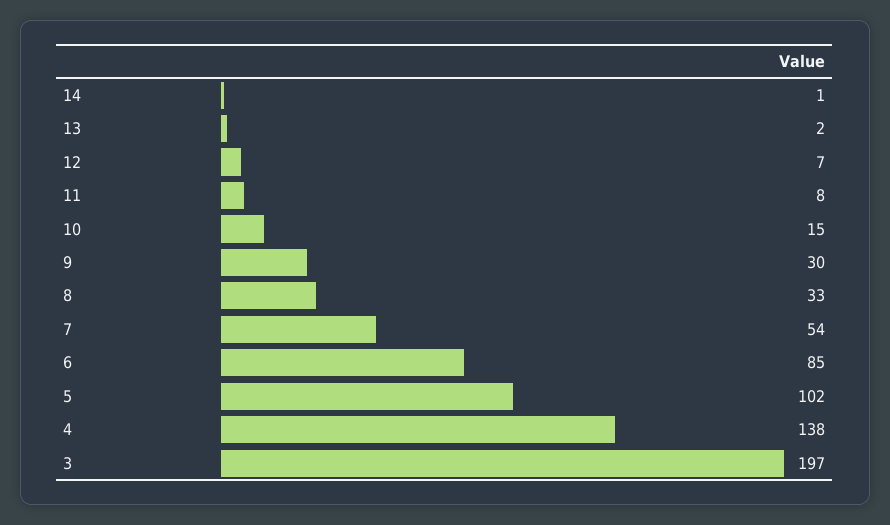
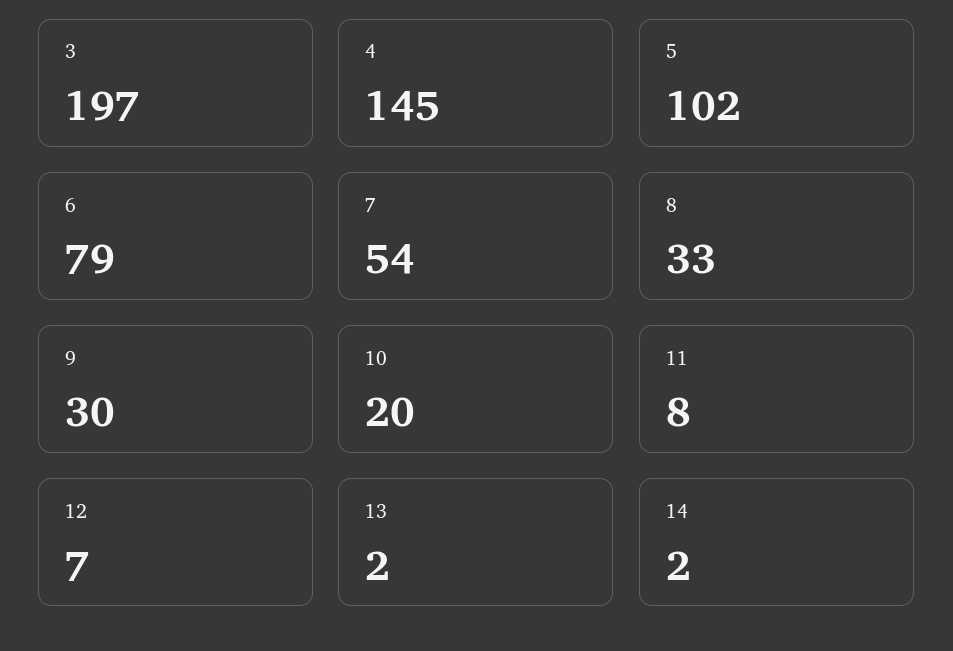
  {
-   "14": 1,
+   "14": 2,
    "13": 2,
    "12": 7,
    "11": 8,
-   "10": 15,
+   "10": 20,
    "9": 30,
    "8": 33,
    "7": 54,
-   "6": 85,
+   "6": 79,
    "5": 102,
-   "4": 138,
+   "4": 145,
    "3": 197
  }

